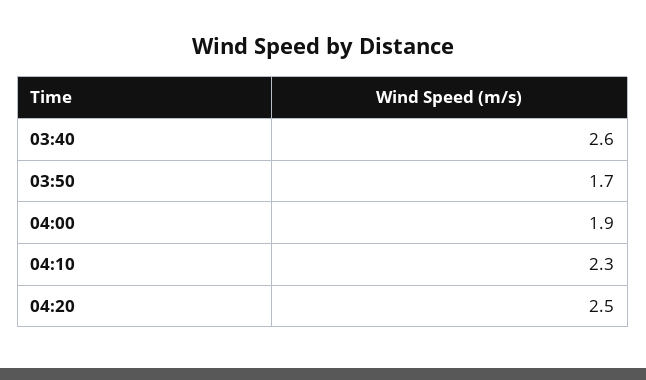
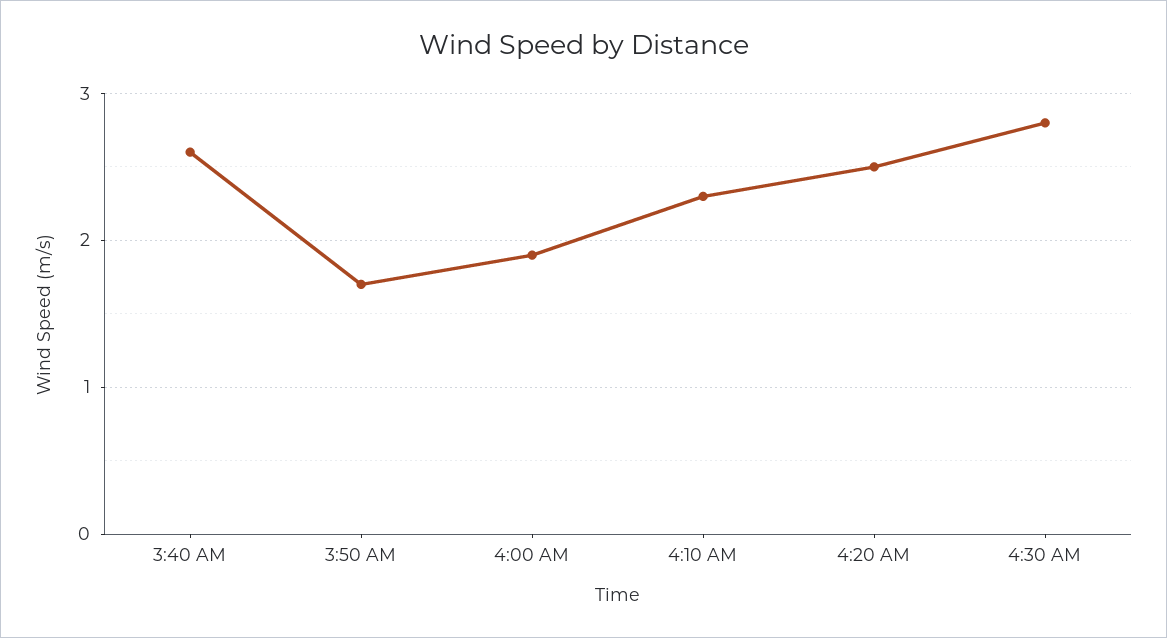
  {
    "03:40": 2.6,
    "03:50": 1.7,
    "04:00": 1.9,
    "04:10": 2.3,
-   "04:20": 2.5
+   "04:20": 2.5,
+   "4:30 AM": 2.8
  }

